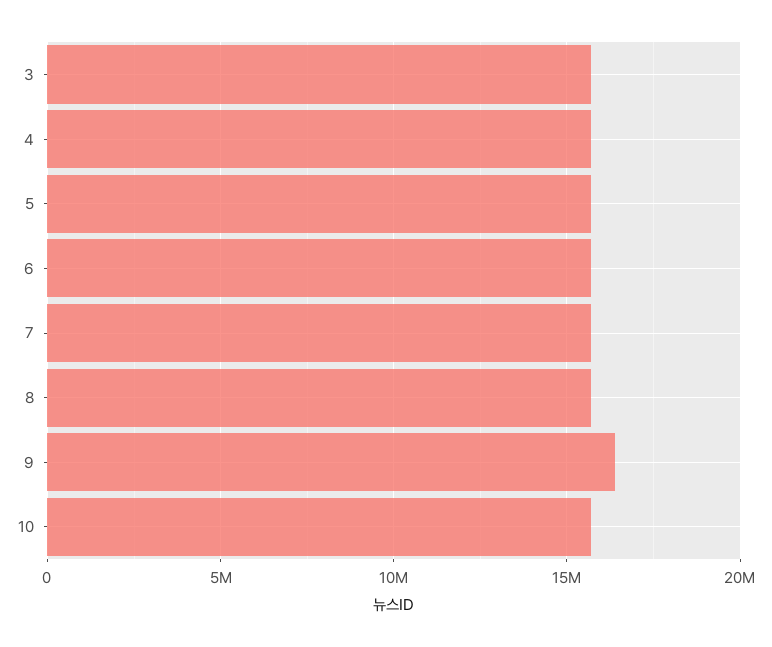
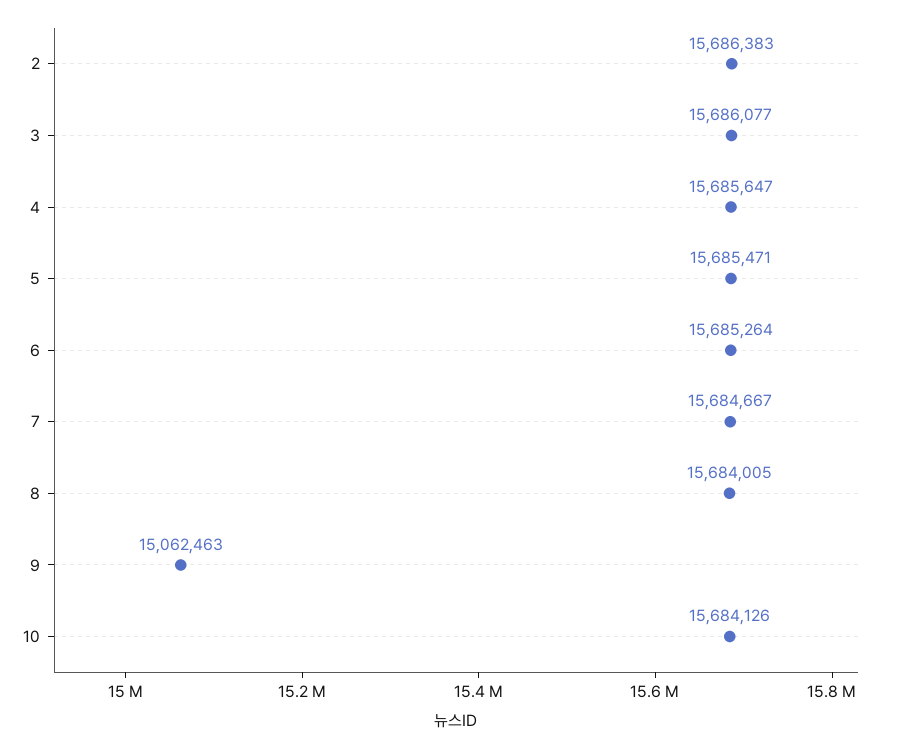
  {
    "3": 15686077,
    "4": 15685647,
    "5": 15685471,
    "6": 15685264,
    "7": 15684667,
    "8": 15684005,
-   "9": 16500000,
+   "9": 15062463,
-   "10": 15684126
+   "10": 15684126,
+   "2": 15686383
  }

